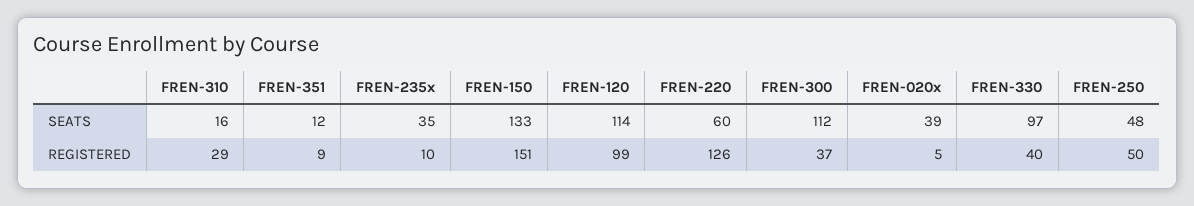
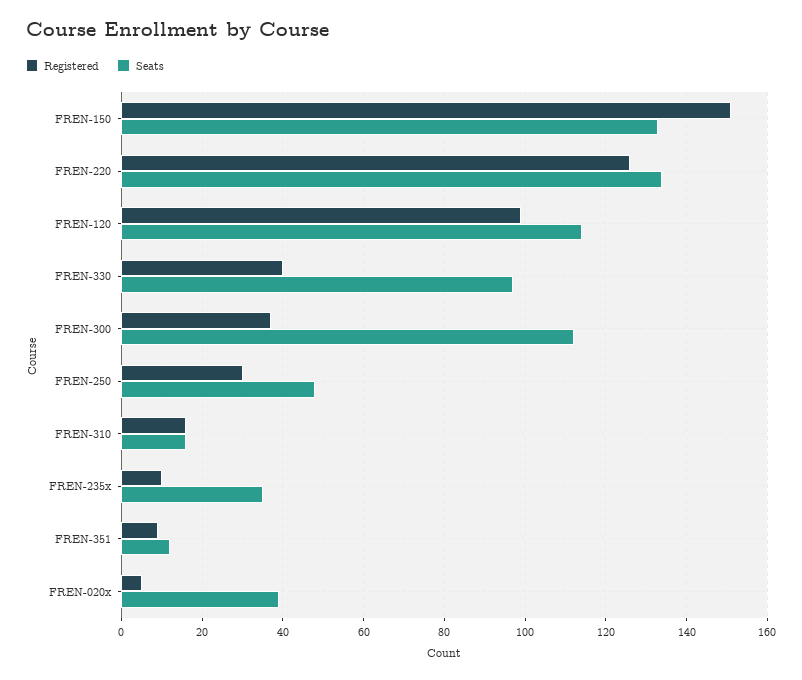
  {
    "SEATS": {
      "FREN-310": 16,
      "FREN-351": 12,
      "FREN-235x": 35,
      "FREN-150": 133,
      "FREN-120": 114,
-     "FREN-220": 60,
+     "FREN-220": 135,
      "FREN-300": 112,
      "FREN-020x": 39,
      "FREN-330": 97,
      "FREN-250": 48
    },
    "REGISTERED": {
-     "FREN-310": 29,
+     "FREN-310": 15,
      "FREN-351": 9,
      "FREN-235x": 10,
      "FREN-150": 151,
      "FREN-120": 99,
      "FREN-220": 126,
      "FREN-300": 37,
      "FREN-020x": 5,
      "FREN-330": 40,
-     "FREN-250": 50
+     "FREN-250": 30
    }
  }

